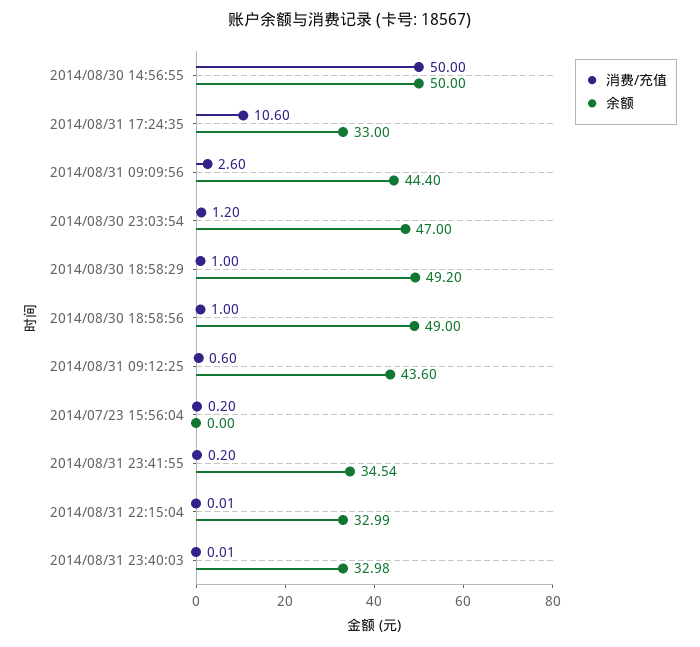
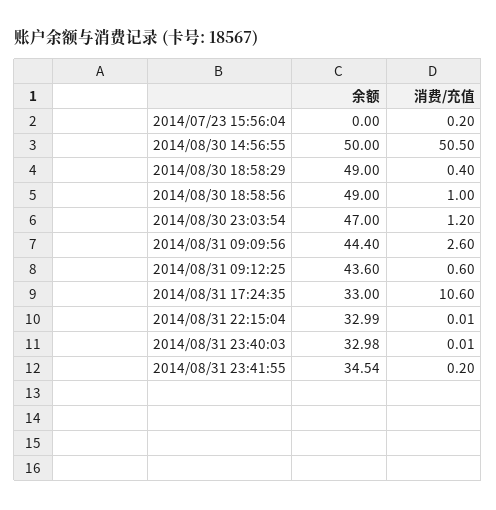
  {
    "消费/充值": {
-     "2014/08/30 14:56:55": 50,
+     "2014/08/30 14:56:55": 50.5,
      "2014/08/31 17:24:35": 10.6,
      "2014/08/31 09:09:56": 2.6,
      "2014/08/30 23:03:54": 1.2,
-     "2014/08/30 18:58:29": 1,
+     "2014/08/30 18:58:29": 0.4,
      "2014/08/30 18:58:56": 1,
      "2014/08/31 09:12:25": 0.6,
      "2014/07/23 15:56:04": 0.2,
      "2014/08/31 23:41:55": 0.2,
      "2014/08/31 22:15:04": 0.01,
      "2014/08/31 23:40:03": 0.01
    },
    "余额": {
      "2014/08/30 14:56:55": 50,
      "2014/08/31 17:24:35": 33,
      "2014/08/31 09:09:56": 44.4,
      "2014/08/30 23:03:54": 47,
-     "2014/08/30 18:58:29": 49.2,
+     "2014/08/30 18:58:29": 49,
      "2014/08/30 18:58:56": 49,
      "2014/08/31 09:12:25": 43.6,
      "2014/07/23 15:56:04": 0,
      "2014/08/31 23:41:55": 34.54,
      "2014/08/31 22:15:04": 32.99,
      "2014/08/31 23:40:03": 32.98
    }
  }

